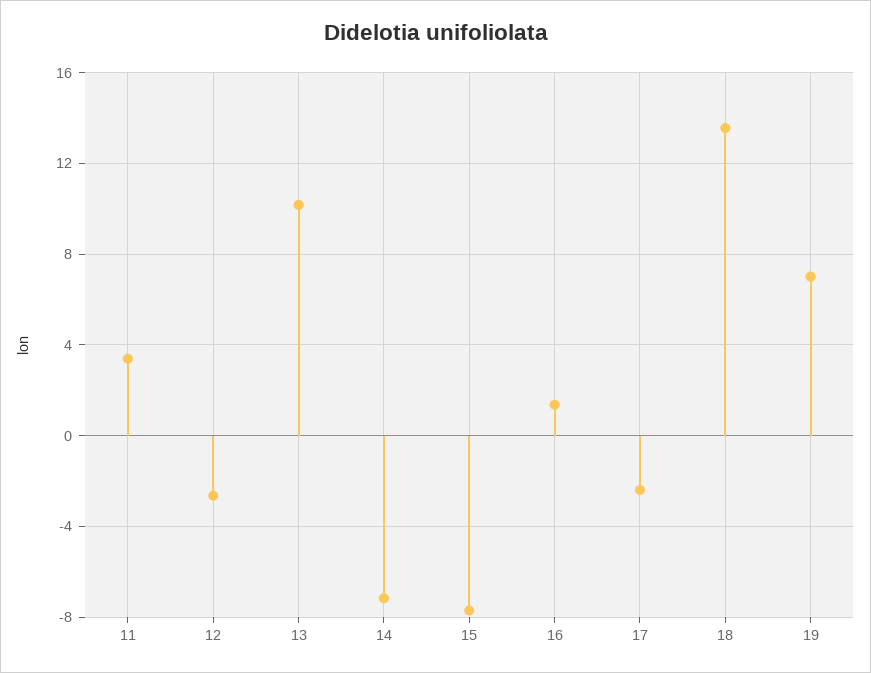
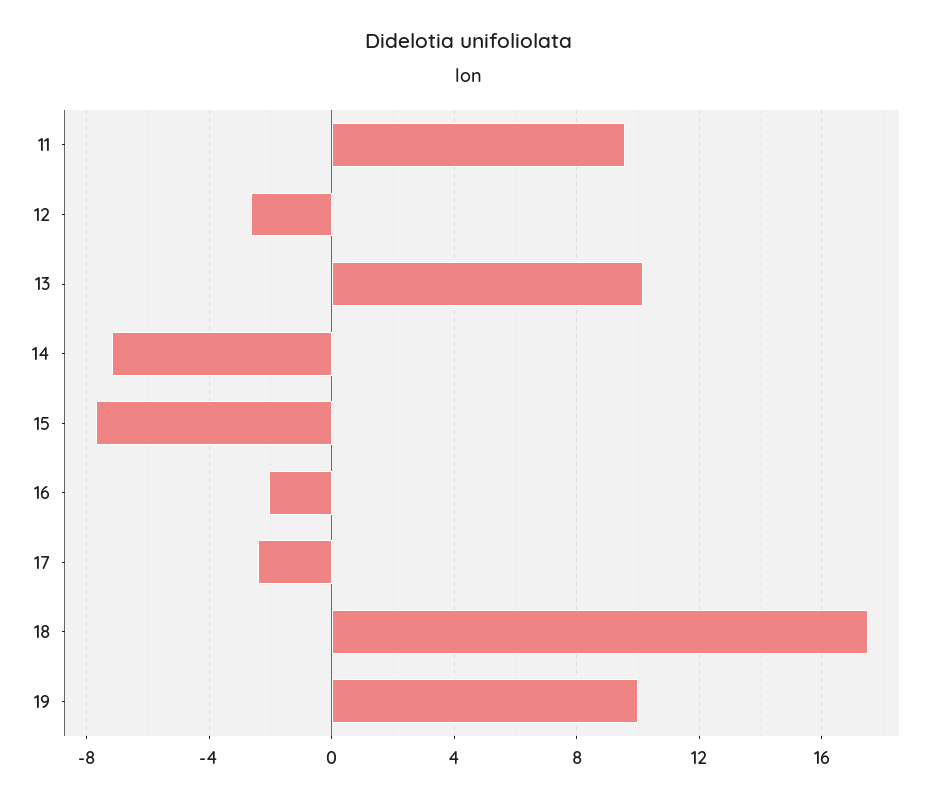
  {
-   "11": 3.5,
+   "11": 9.5,
    "12": -2.5,
    "13": 10,
    "14": -7,
    "15": -7.5,
-   "16": 1.5,
+   "16": -2,
    "17": -2.5,
-   "18": 13.5,
+   "18": 17.5,
-   "19": 7
+   "19": 10
  }

